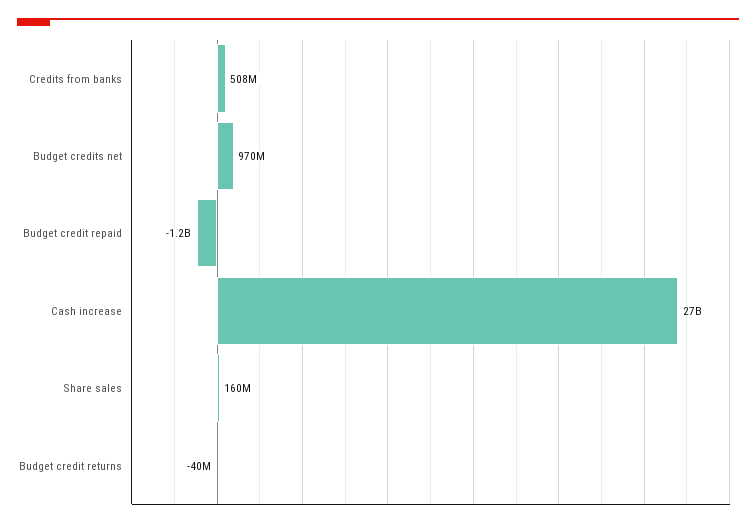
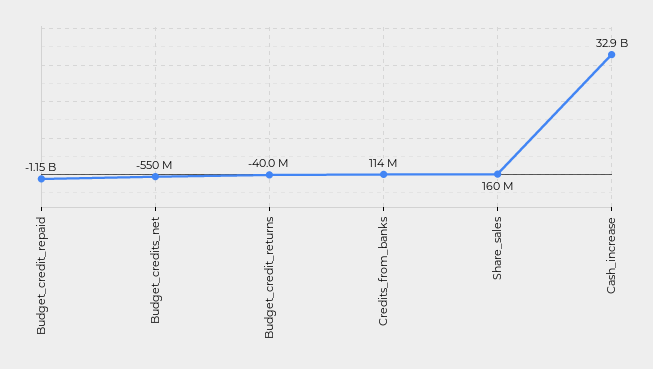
  {
-   "Credits from banks": 508000000,
+   "Credits from banks": 114000000,
-   "Budget credits net": 970000000,
+   "Budget credits net": -550000000,
    "Budget credit repaid": -1150000000,
-   "Cash increase": 27000000000,
+   "Cash increase": 32900000000,
    "Share sales": 160000000,
    "Budget credit returns": -40000000
  }

